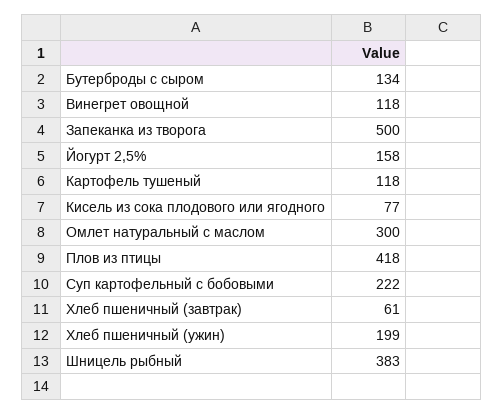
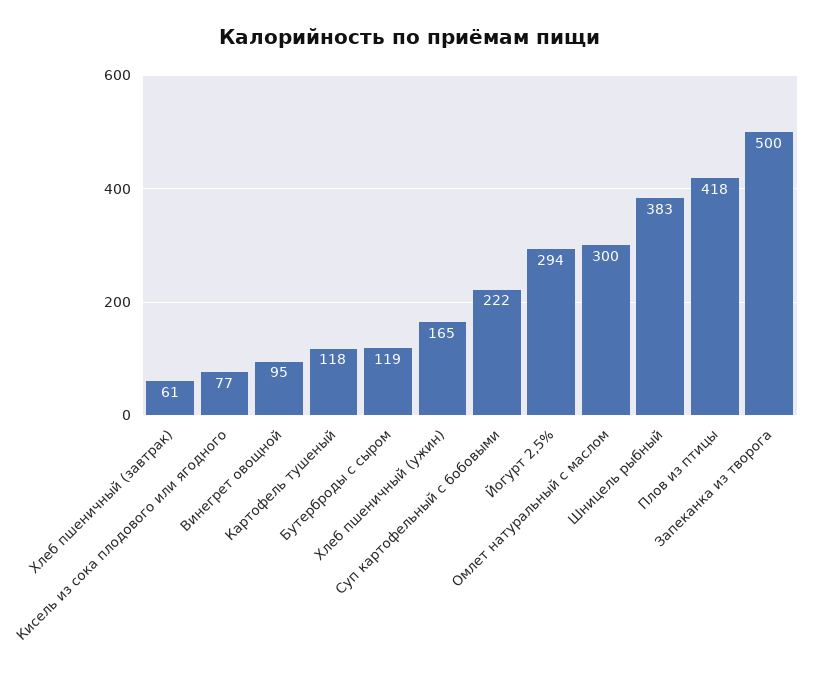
  {
-   "Бутерброды с сыром": 134,
+   "Бутерброды с сыром": 119,
-   "Винегрет овощной": 118,
+   "Винегрет овощной": 95,
    "Запеканка из творога": 500,
-   "Йогурт 2,5%": 158,
+   "Йогурт 2,5%": 294,
    "Картофель тушеный": 118,
    "Кисель из сока плодового или ягодного": 77,
    "Омлет натуральный с маслом": 300,
    "Плов из птицы": 418,
    "Суп картофельный с бобовыми": 222,
    "Хлеб пшеничный (завтрак)": 61,
-   "Хлеб пшеничный (ужин)": 199,
+   "Хлеб пшеничный (ужин)": 165,
    "Шницель рыбный": 383
  }

